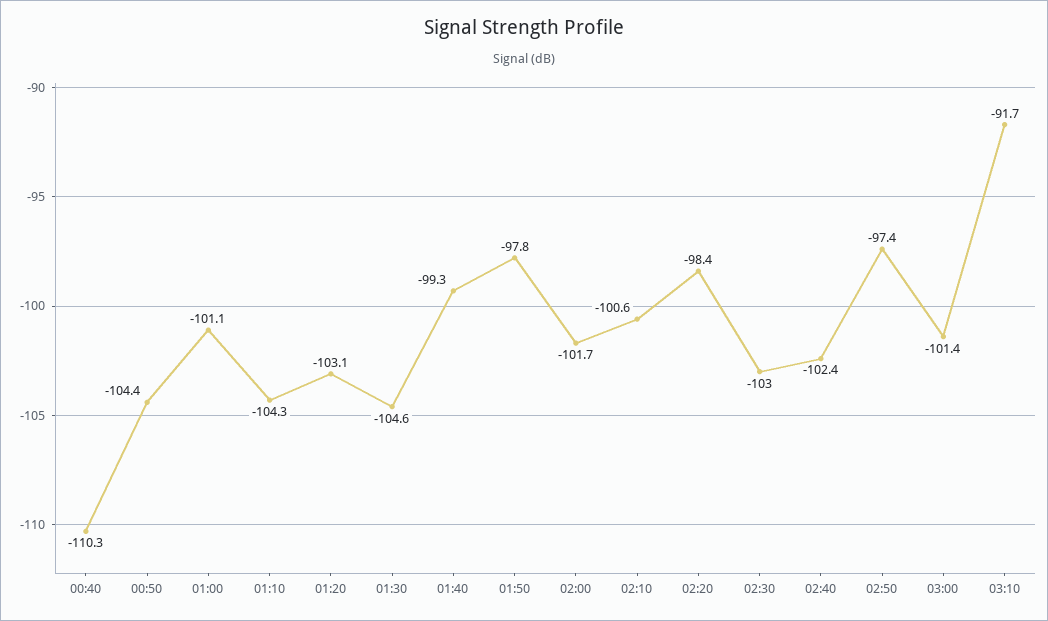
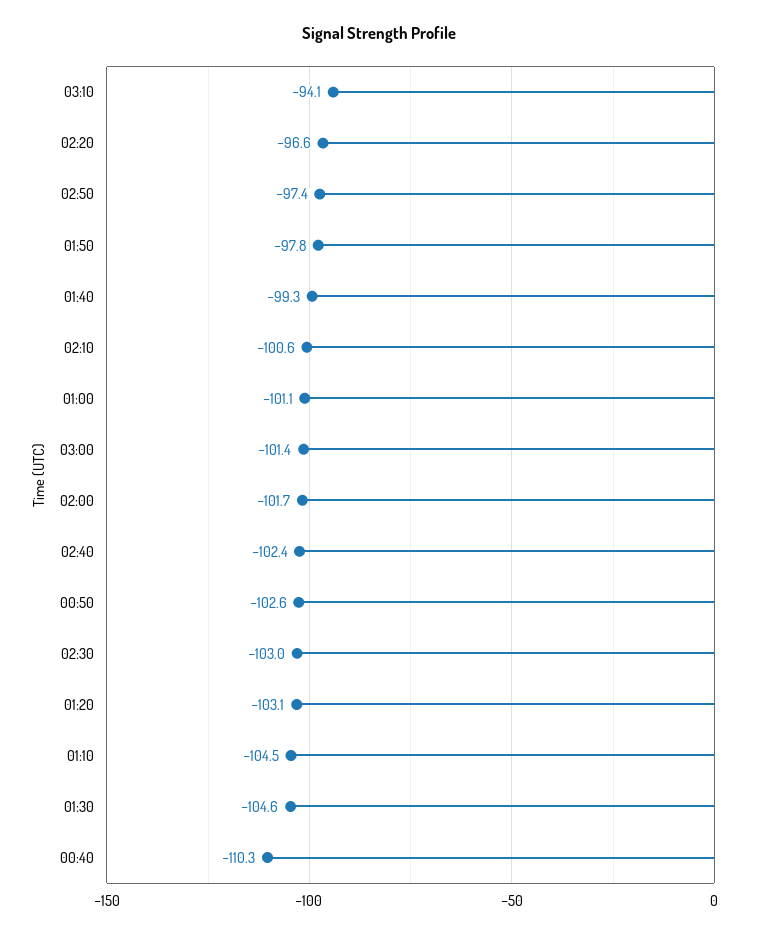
  {
    "00:40": -110.3,
-   "00:50": -104.4,
+   "00:50": -102.6,
    "01:00": -101.1,
-   "01:10": -104.3,
+   "01:10": -104.5,
    "01:20": -103.1,
    "01:30": -104.6,
    "01:40": -99.3,
    "01:50": -97.8,
    "02:00": -101.7,
    "02:10": -100.6,
-   "02:20": -98.4,
+   "02:20": -96.6,
    "02:30": -103,
    "02:40": -102.4,
    "02:50": -97.4,
    "03:00": -101.4,
-   "03:10": -91.7
+   "03:10": -94.1
  }

